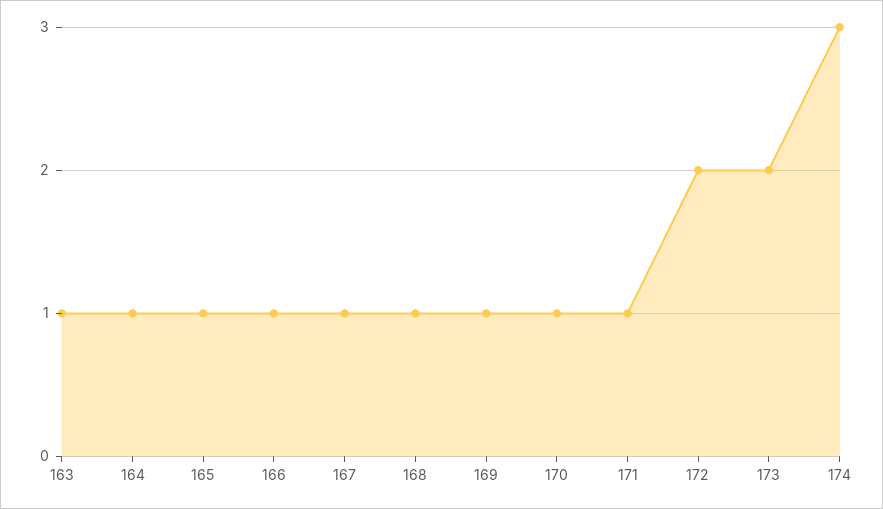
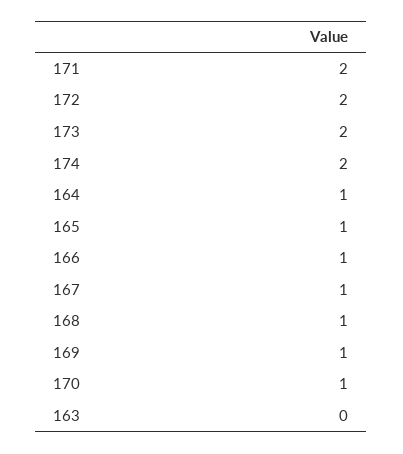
  {
-   "163": 1,
+   "163": 0,
    "164": 1,
    "165": 1,
    "166": 1,
    "167": 1,
    "168": 1,
    "169": 1,
    "170": 1,
-   "171": 1,
+   "171": 2,
    "172": 2,
    "173": 2,
-   "174": 3
+   "174": 2
  }

